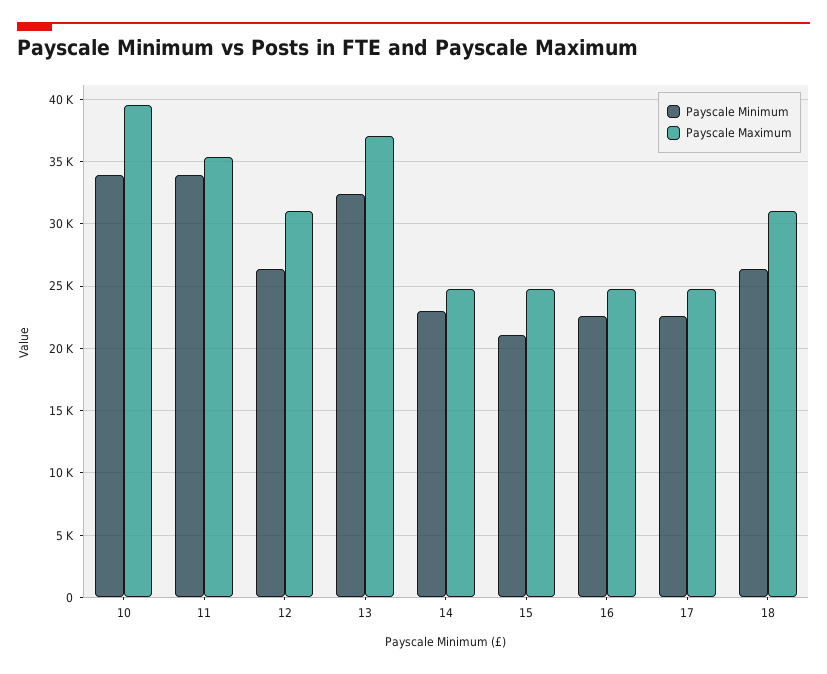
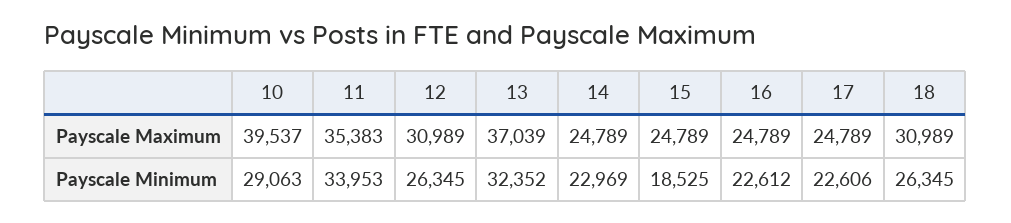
  {
    "Payscale Minimum": {
-     "10": 34000,
+     "10": 29063,
      "11": 33953,
      "12": 26345,
      "13": 32352,
      "14": 22969,
-     "15": 21000,
+     "15": 18525,
      "16": 22612,
      "17": 22606,
      "18": 26345
    },
    "Payscale Maximum": {
      "10": 39537,
      "11": 35383,
      "12": 30989,
      "13": 37039,
      "14": 24789,
      "15": 24789,
      "16": 24789,
      "17": 24789,
      "18": 30989
    }
  }

